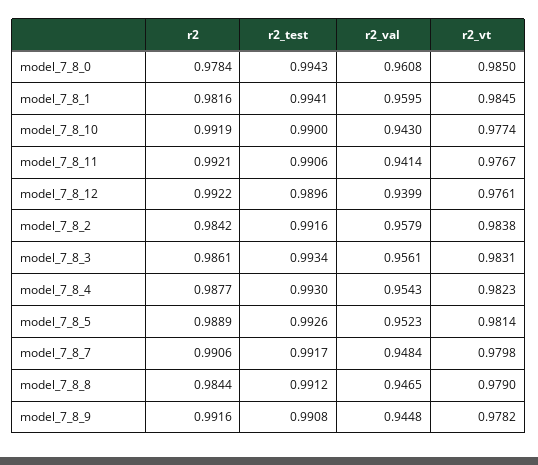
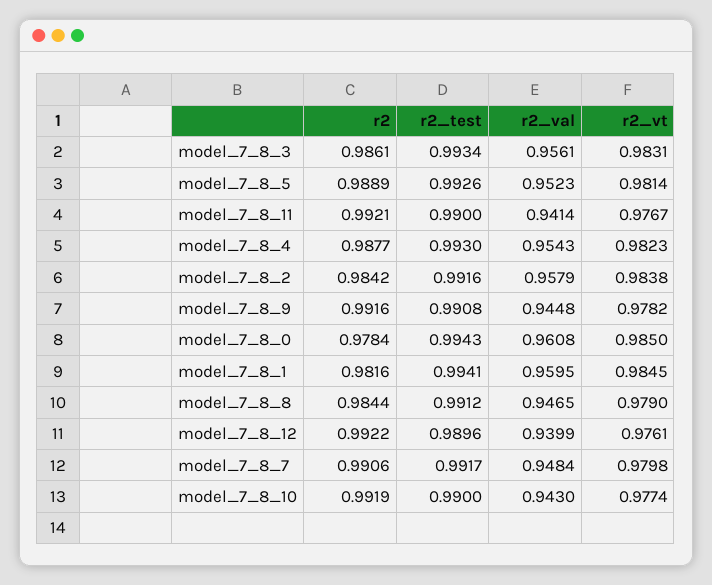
  {
    "r2": {
      "model_7_8_0": 0.9784,
      "model_7_8_1": 0.9816,
      "model_7_8_10": 0.9919,
      "model_7_8_11": 0.9921,
      "model_7_8_12": 0.9922,
      "model_7_8_2": 0.9842,
      "model_7_8_3": 0.9861,
      "model_7_8_4": 0.9877,
      "model_7_8_5": 0.9889,
      "model_7_8_7": 0.9906,
      "model_7_8_8": 0.9844,
      "model_7_8_9": 0.9916
    },
    "r2_test": {
      "model_7_8_0": 0.9943,
      "model_7_8_1": 0.9941,
      "model_7_8_10": 0.99,
-     "model_7_8_11": 0.9906,
+     "model_7_8_11": 0.99,
      "model_7_8_12": 0.9896,
      "model_7_8_2": 0.9916,
      "model_7_8_3": 0.9934,
      "model_7_8_4": 0.993,
      "model_7_8_5": 0.9926,
      "model_7_8_7": 0.9917,
      "model_7_8_8": 0.9912,
      "model_7_8_9": 0.9908
    },
    "r2_val": {
      "model_7_8_0": 0.9608,
      "model_7_8_1": 0.9595,
      "model_7_8_10": 0.943,
      "model_7_8_11": 0.9414,
      "model_7_8_12": 0.9399,
      "model_7_8_2": 0.9579,
      "model_7_8_3": 0.9561,
      "model_7_8_4": 0.9543,
      "model_7_8_5": 0.9523,
      "model_7_8_7": 0.9484,
      "model_7_8_8": 0.9465,
      "model_7_8_9": 0.9448
    },
    "r2_vt": {
      "model_7_8_0": 0.985,
      "model_7_8_1": 0.9845,
      "model_7_8_10": 0.9774,
      "model_7_8_11": 0.9767,
      "model_7_8_12": 0.9761,
      "model_7_8_2": 0.9838,
      "model_7_8_3": 0.9831,
      "model_7_8_4": 0.9823,
      "model_7_8_5": 0.9814,
      "model_7_8_7": 0.9798,
      "model_7_8_8": 0.979,
      "model_7_8_9": 0.9782
    }
  }

